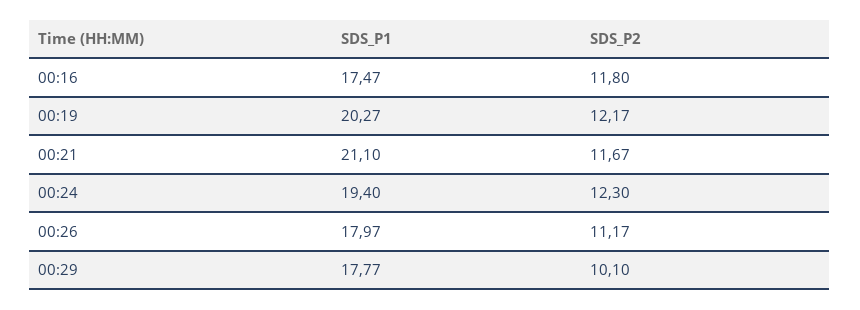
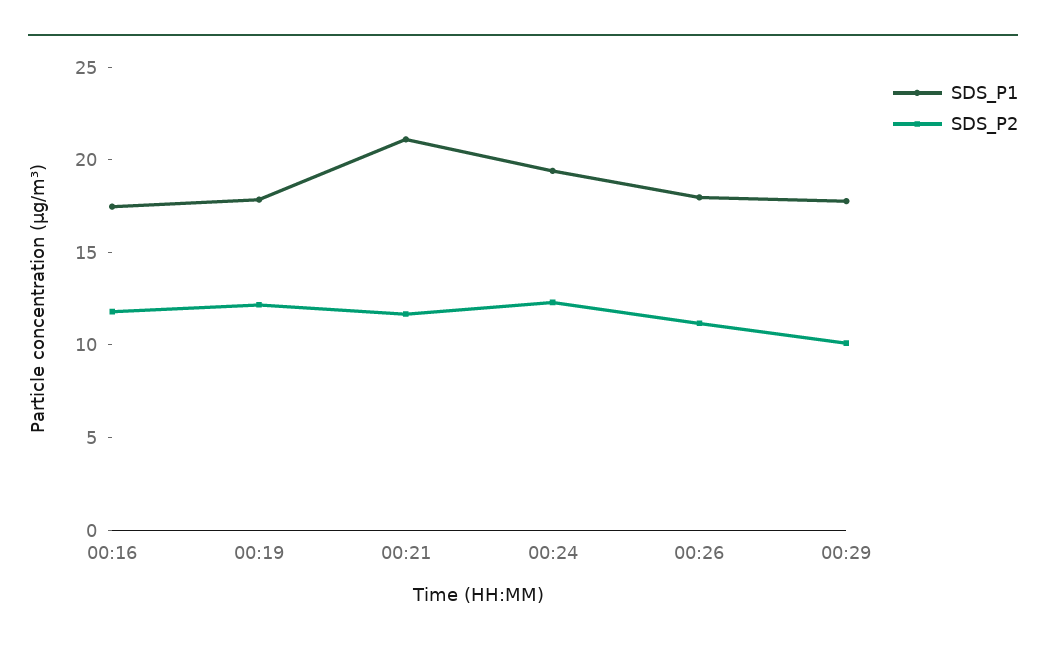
  {
    "SDS_P1": {
      "00:16": 17.47,
-     "00:19": 20.27,
+     "00:19": 18,
      "00:21": 21.1,
      "00:24": 19.4,
      "00:26": 17.97,
      "00:29": 17.77
    },
    "SDS_P2": {
      "00:16": 11.8,
      "00:19": 12.17,
      "00:21": 11.67,
      "00:24": 12.3,
      "00:26": 11.17,
      "00:29": 10.1
    }
  }

